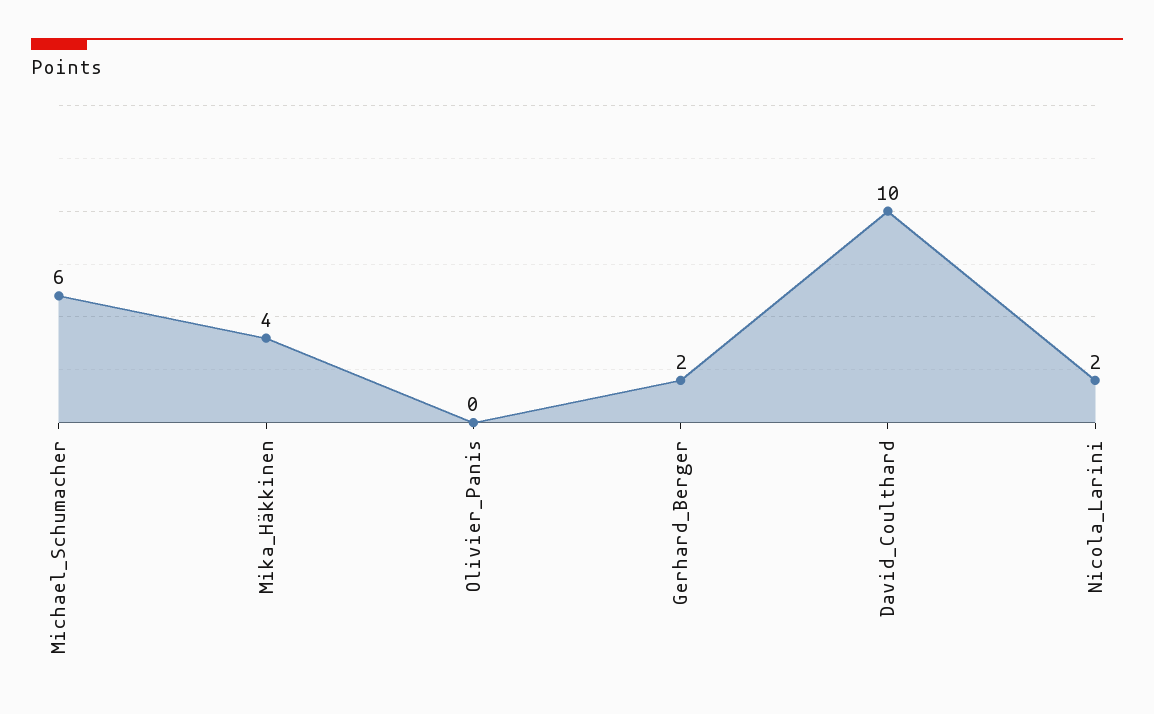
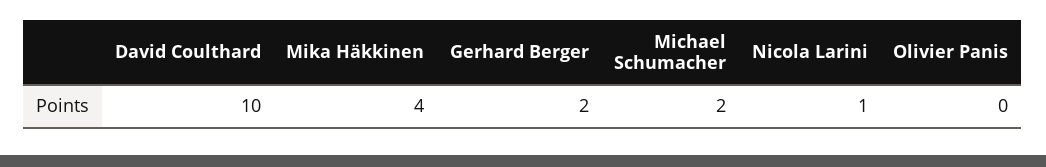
  {
-   "Michael_Schumacher": 6,
+   "Michael_Schumacher": 2,
    "Mika_Häkkinen": 4,
    "Olivier_Panis": 0,
    "Gerhard_Berger": 2,
    "David_Coulthard": 10,
-   "Nicola_Larini": 2
+   "Nicola_Larini": 1
  }

